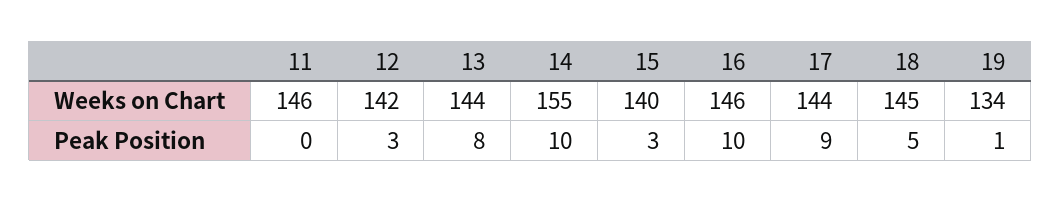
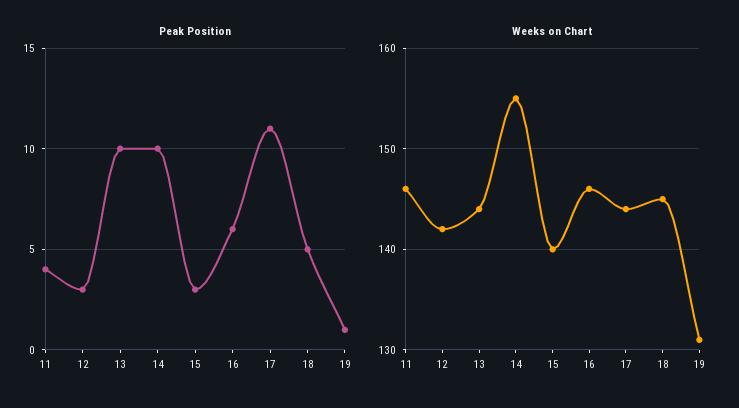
  {
    "Weeks on Chart": {
      "11": 146,
      "12": 142,
      "13": 144,
      "14": 155,
      "15": 140,
      "16": 146,
      "17": 144,
      "18": 145,
-     "19": 134
+     "19": 131
    },
    "Peak Position": {
-     "11": 0,
+     "11": 4,
      "12": 3,
-     "13": 8,
+     "13": 10,
      "14": 10,
      "15": 3,
-     "16": 10,
+     "16": 6,
-     "17": 9,
+     "17": 11,
      "18": 5,
      "19": 1
    }
  }

